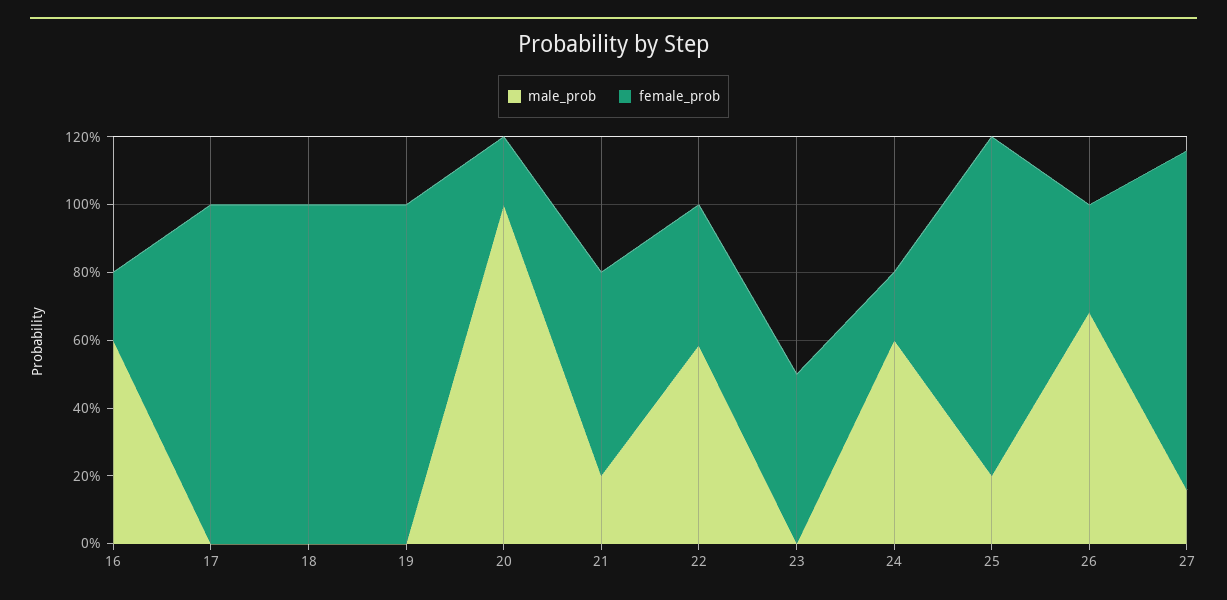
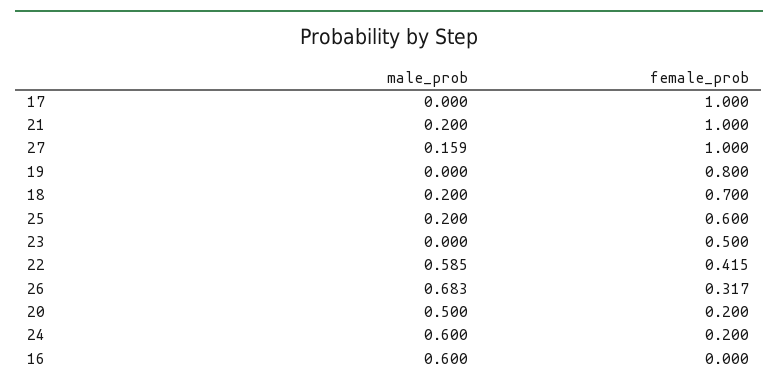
  {
    "male_prob": {
      "16": 0.6,
      "17": 0,
-     "18": 0,
+     "18": 0.2,
      "19": 0,
-     "20": 1,
+     "20": 0.5,
      "21": 0.2,
      "22": 0.585,
      "23": 0,
      "24": 0.6,
      "25": 0.2,
      "26": 0.683,
      "27": 0.159
    },
    "female_prob": {
-     "16": 0.2,
+     "16": 0,
      "17": 1,
-     "18": 1,
+     "18": 0.7,
-     "19": 1,
+     "19": 0.8,
      "20": 0.2,
-     "21": 0.6,
+     "21": 1,
      "22": 0.415,
      "23": 0.5,
      "24": 0.2,
-     "25": 1,
+     "25": 0.6,
      "26": 0.317,
      "27": 1
    }
  }

